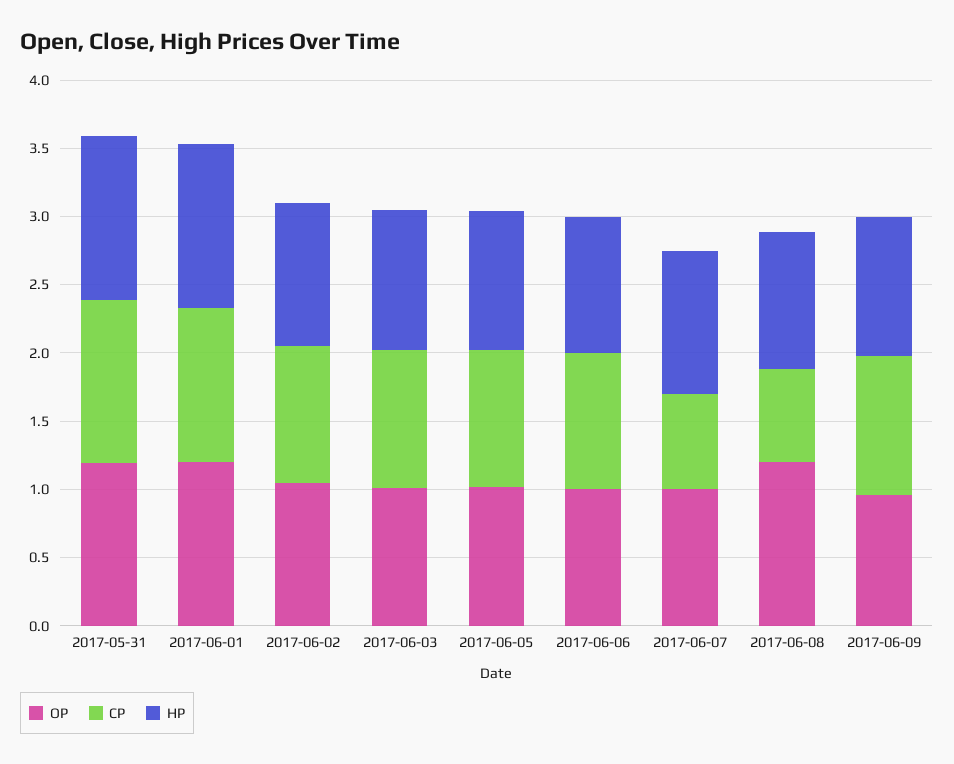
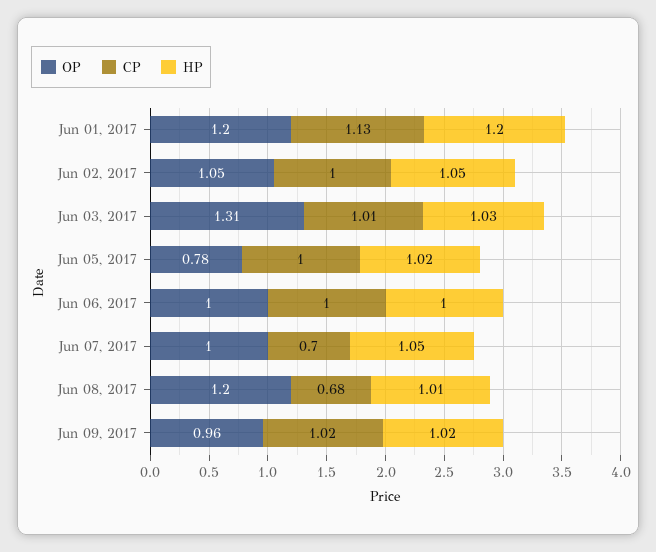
  {
    "OP": {
-     "2017-05-31": 1.2,
      "2017-06-01": 1.2,
      "2017-06-02": 1.05,
-     "2017-06-03": 1,
+     "2017-06-03": 1.31,
-     "2017-06-05": 1,
+     "2017-06-05": 0.78,
      "2017-06-06": 1,
      "2017-06-07": 1,
      "2017-06-08": 1.2,
      "2017-06-09": 0.96
    },
    "CP": {
-     "2017-05-31": 1.2,
      "2017-06-01": 1.13,
      "2017-06-02": 1,
      "2017-06-03": 1.01,
      "2017-06-05": 1,
      "2017-06-06": 1,
      "2017-06-07": 0.7,
      "2017-06-08": 0.68,
      "2017-06-09": 1.02
    },
    "HP": {
-     "2017-05-31": 1.2,
      "2017-06-01": 1.2,
      "2017-06-02": 1.05,
      "2017-06-03": 1.03,
      "2017-06-05": 1.02,
      "2017-06-06": 1,
      "2017-06-07": 1.05,
      "2017-06-08": 1.01,
      "2017-06-09": 1.02
    }
  }

